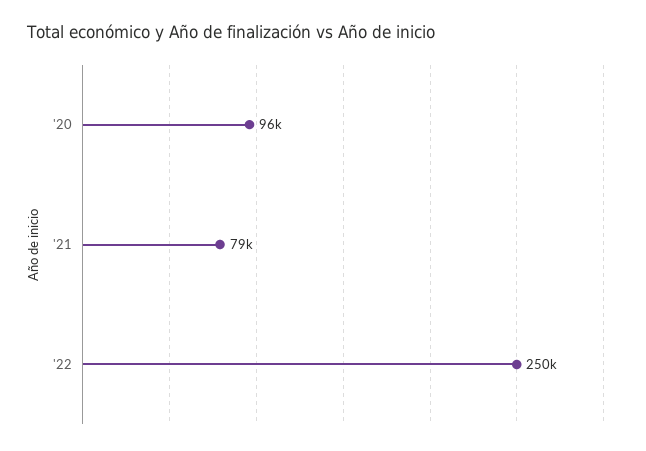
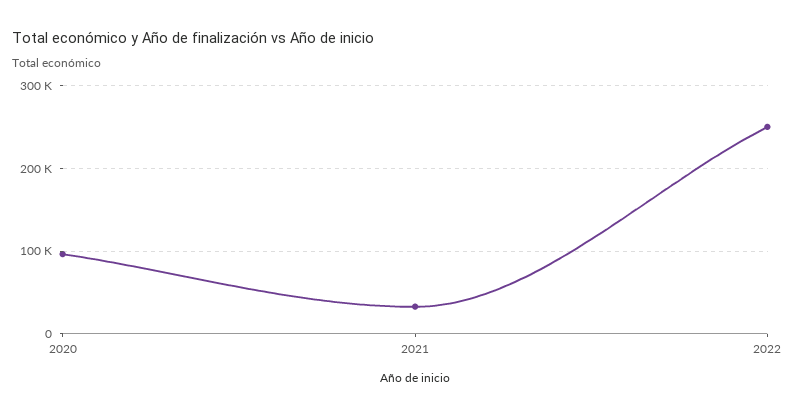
  {
    "'20": 96000,
-   "'21": 79000,
+   "'21": 30000,
    "'22": 250000
  }

